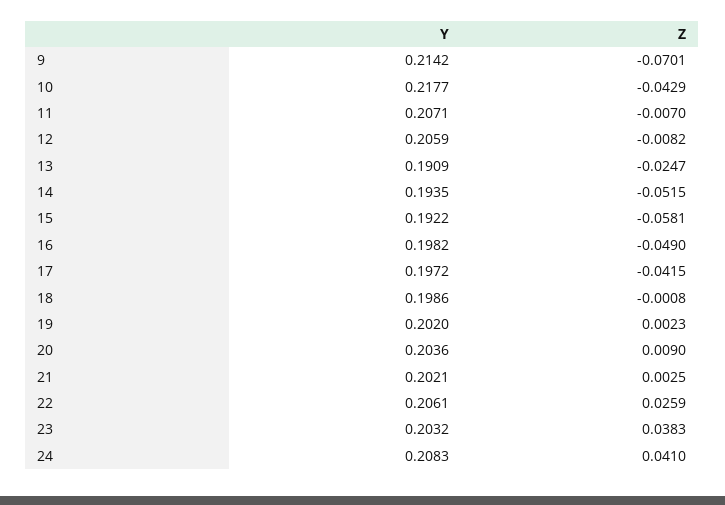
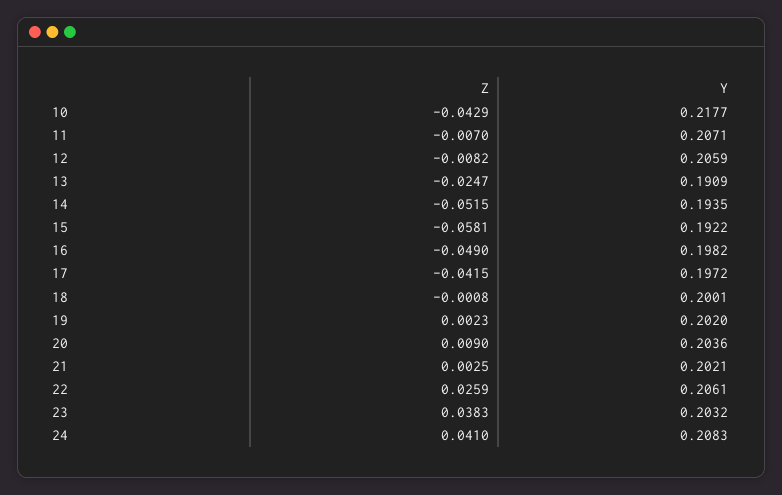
  {
    "Y": {
-     "9": 0.2142,
      "10": 0.2177,
      "11": 0.2071,
      "12": 0.2059,
      "13": 0.1909,
      "14": 0.1935,
      "15": 0.1922,
      "16": 0.1982,
      "17": 0.1972,
-     "18": 0.1986,
+     "18": 0.2001,
      "19": 0.202,
      "20": 0.2036,
      "21": 0.2021,
      "22": 0.2061,
      "23": 0.2032,
      "24": 0.2083
    },
    "Z": {
-     "9": -0.0701,
      "10": -0.0429,
      "11": -0.007,
      "12": -0.0082,
      "13": -0.0247,
      "14": -0.0515,
      "15": -0.0581,
      "16": -0.049,
      "17": -0.0415,
      "18": -0.0008,
      "19": 0.0023,
      "20": 0.009,
      "21": 0.0025,
      "22": 0.0259,
      "23": 0.0383,
      "24": 0.041
    }
  }

